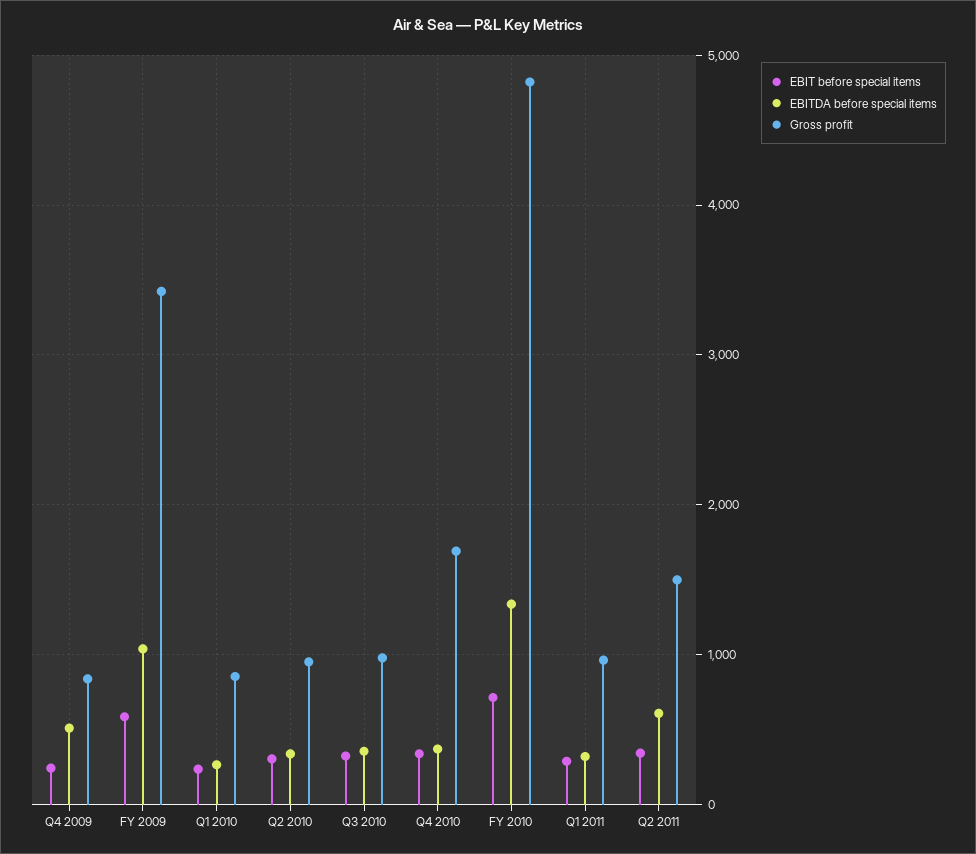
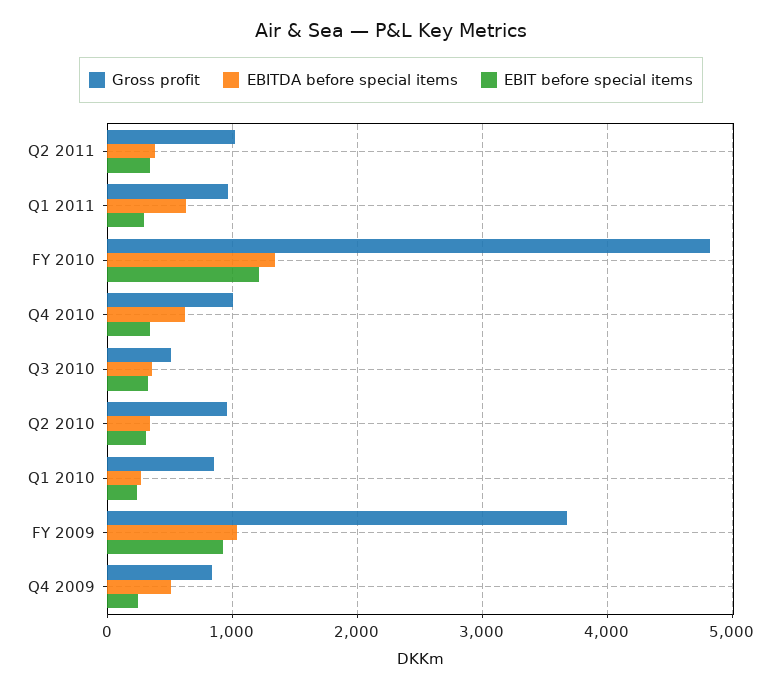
  {
    "EBIT before special items": {
      "Q4 2009": 200,
-     "FY 2009": 600,
+     "FY 2009": 900,
      "Q1 2010": 200,
      "Q2 2010": 300,
      "Q3 2010": 300,
      "Q4 2010": 300,
-     "FY 2010": 700,
+     "FY 2010": 1200,
      "Q1 2011": 300,
      "Q2 2011": 300
    },
    "EBITDA before special items": {
      "Q4 2009": 500,
      "FY 2009": 1000,
      "Q1 2010": 300,
      "Q2 2010": 300,
      "Q3 2010": 400,
-     "Q4 2010": 400,
+     "Q4 2010": 600,
      "FY 2010": 1300,
-     "Q1 2011": 300,
+     "Q1 2011": 600,
-     "Q2 2011": 600
+     "Q2 2011": 400
    },
    "Gross profit": {
      "Q4 2009": 800,
-     "FY 2009": 3400,
+     "FY 2009": 3700,
      "Q1 2010": 900,
      "Q2 2010": 1000,
-     "Q3 2010": 1000,
+     "Q3 2010": 500,
-     "Q4 2010": 1700,
+     "Q4 2010": 1000,
      "FY 2010": 4800,
      "Q1 2011": 1000,
-     "Q2 2011": 1500
+     "Q2 2011": 1000
    }
  }

